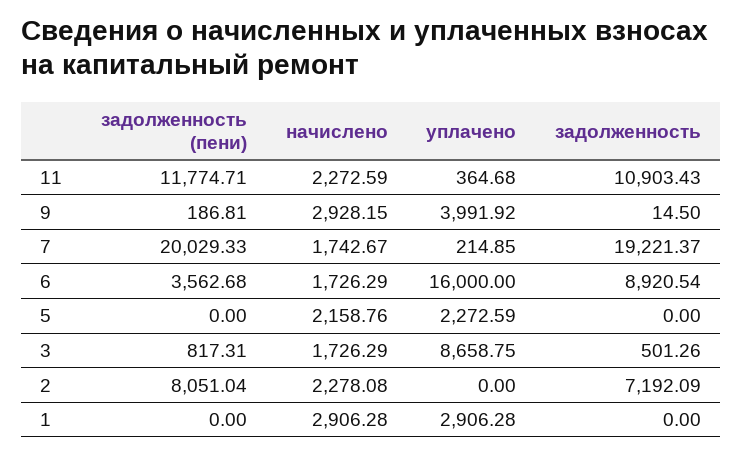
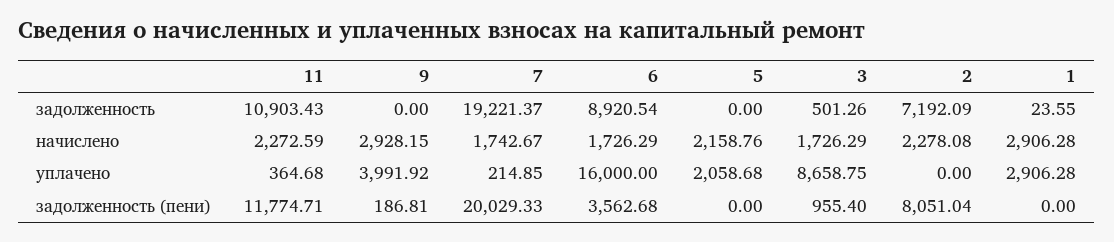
  {
    "задолженность (пени)": {
      "11": 11774.71,
      "9": 186.81,
      "7": 20029.33,
      "6": 3562.68,
      "5": 0,
-     "3": 817.31,
+     "3": 955.4,
      "2": 8051.04,
      "1": 0
    },
    "начислено": {
      "11": 2272.59,
      "9": 2928.15,
      "7": 1742.67,
      "6": 1726.29,
      "5": 2158.76,
      "3": 1726.29,
      "2": 2278.08,
      "1": 2906.28
    },
    "уплачено": {
      "11": 364.68,
      "9": 3991.92,
      "7": 214.85,
      "6": 16000,
-     "5": 2272.59,
+     "5": 2058.68,
      "3": 8658.75,
      "2": 0,
      "1": 2906.28
    },
    "задолженность": {
      "11": 10903.43,
-     "9": 14.5,
+     "9": 0,
      "7": 19221.37,
      "6": 8920.54,
      "5": 0,
      "3": 501.26,
      "2": 7192.09,
-     "1": 0
+     "1": 23.55
    }
  }

